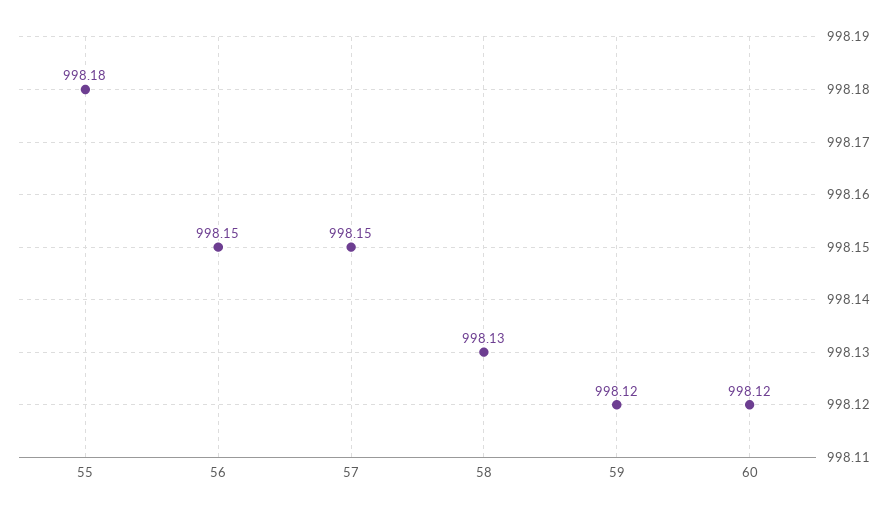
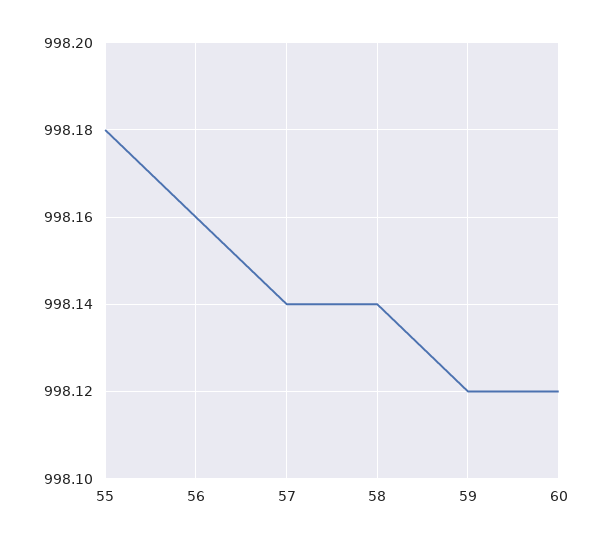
  {
    "55": 998.18,
-   "56": 998.15,
+   "56": 998.16,
-   "57": 998.15,
+   "57": 998.14,
-   "58": 998.13,
+   "58": 998.14,
    "59": 998.12,
    "60": 998.12
  }

